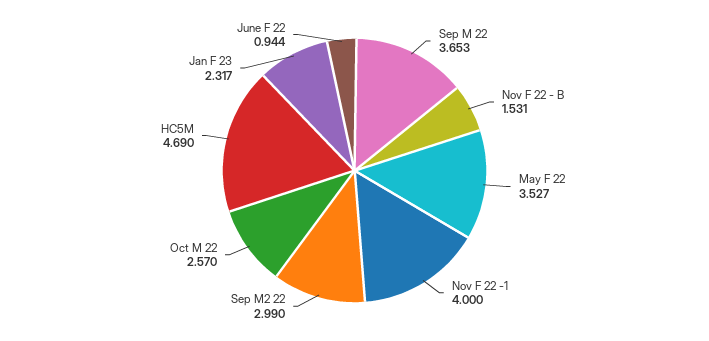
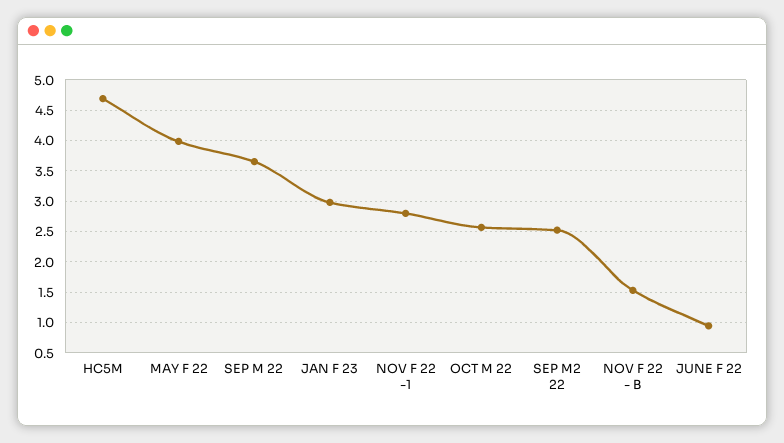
  {
    "Sep M 22": 3.653,
    "Nov F 22 - B": 1.531,
-   "May F 22": 3.527,
+   "May F 22": 4,
-   "Nov F 22 -1": 4,
+   "Nov F 22 -1": 2.8,
-   "Sep M2 22": 2.99,
+   "Sep M2 22": 2.5,
    "Oct M 22": 2.57,
    "HC5M": 4.69,
-   "Jan F 23": 2.317,
+   "Jan F 23": 3,
    "June F 22": 0.944
  }

